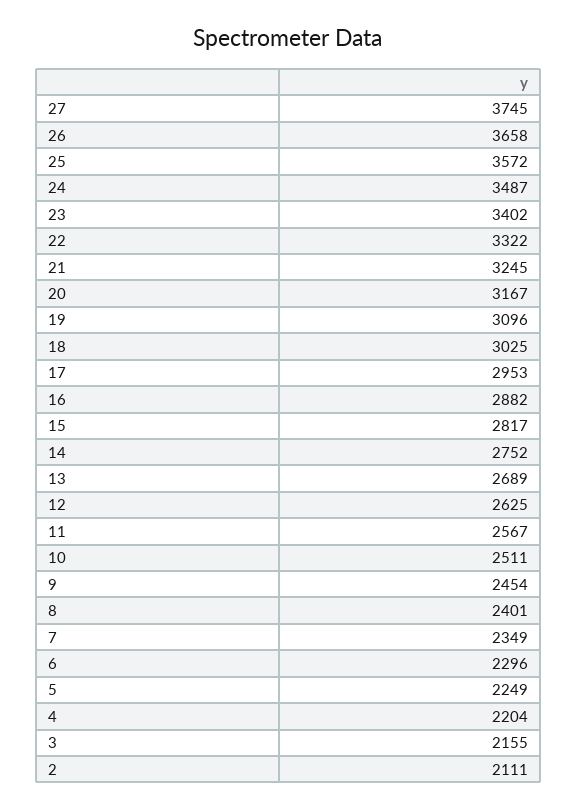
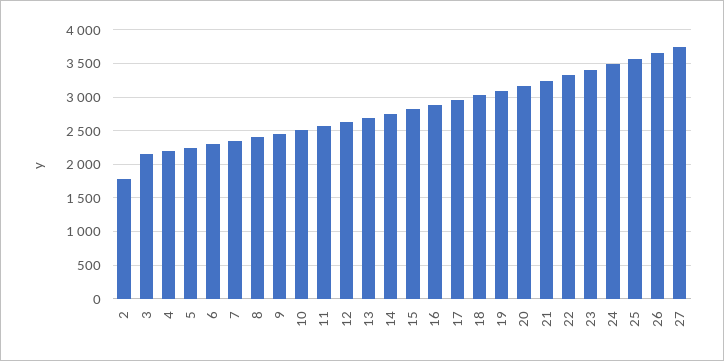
  {
    "27": 3745,
    "26": 3658,
    "25": 3572,
    "24": 3487,
    "23": 3402,
    "22": 3322,
    "21": 3245,
    "20": 3167,
    "19": 3096,
    "18": 3025,
    "17": 2953,
    "16": 2882,
    "15": 2817,
    "14": 2752,
    "13": 2689,
    "12": 2625,
    "11": 2567,
    "10": 2511,
    "9": 2454,
    "8": 2401,
    "7": 2349,
    "6": 2296,
    "5": 2249,
    "4": 2204,
    "3": 2155,
-   "2": 2111
+   "2": 1800
  }

